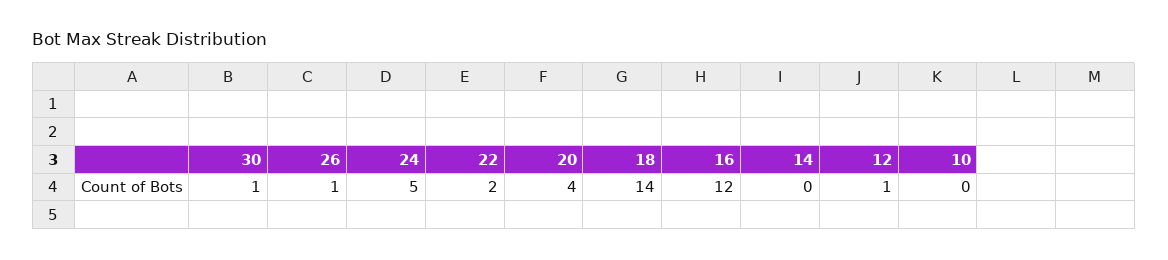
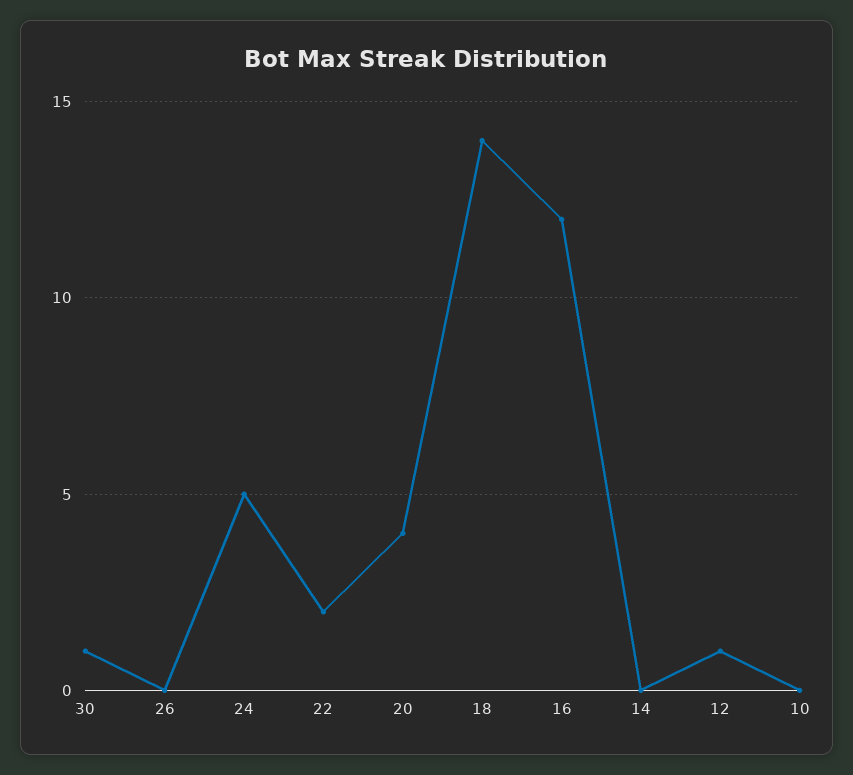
  {
    "30": 1,
-   "26": 1,
+   "26": 0,
    "24": 5,
    "22": 2,
    "20": 4,
    "18": 14,
    "16": 12,
    "14": 0,
    "12": 1,
    "10": 0
  }

